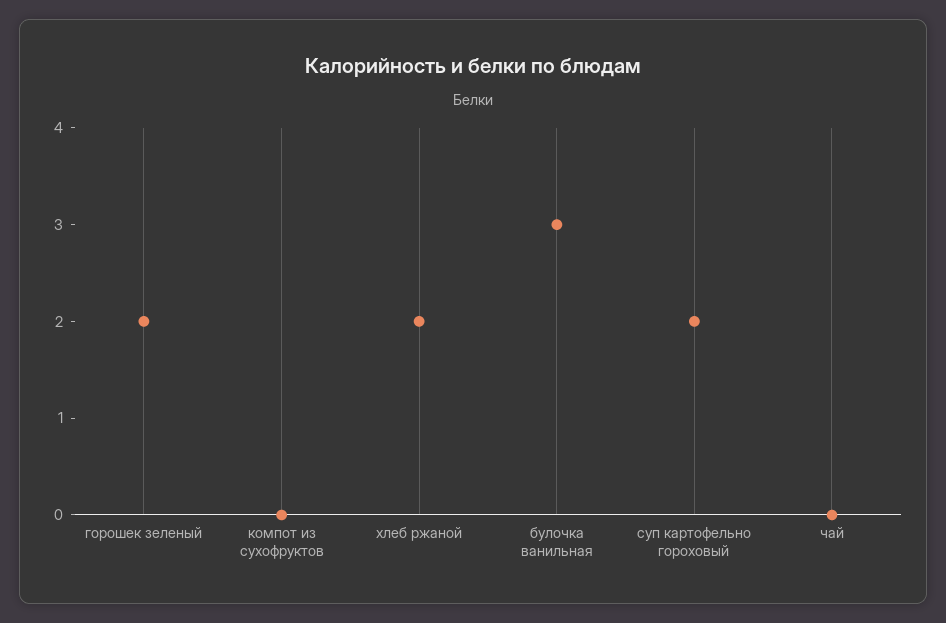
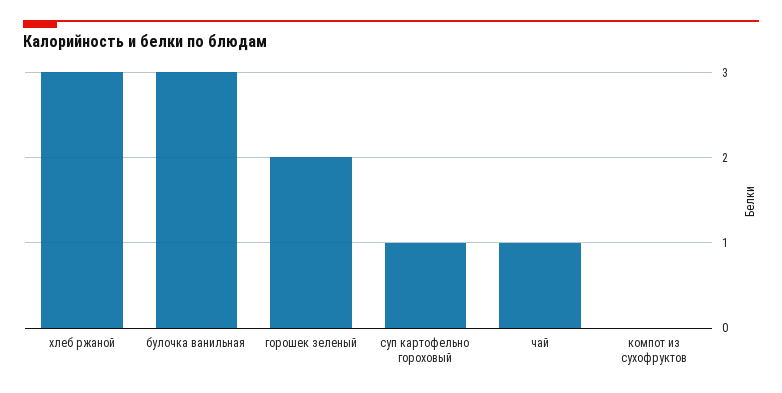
  {
    "горошек зеленый": 2,
    "компот из сухофруктов": 0,
-   "хлеб ржаной": 2,
+   "хлеб ржаной": 3,
    "булочка ванильная": 3,
-   "суп картофельно гороховый": 2,
+   "суп картофельно гороховый": 1,
-   "чай": 0
+   "чай": 1
  }

